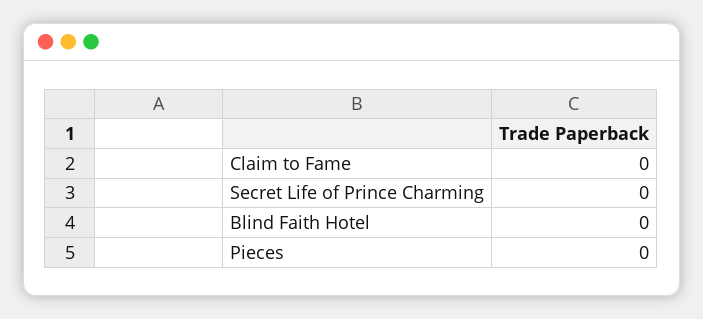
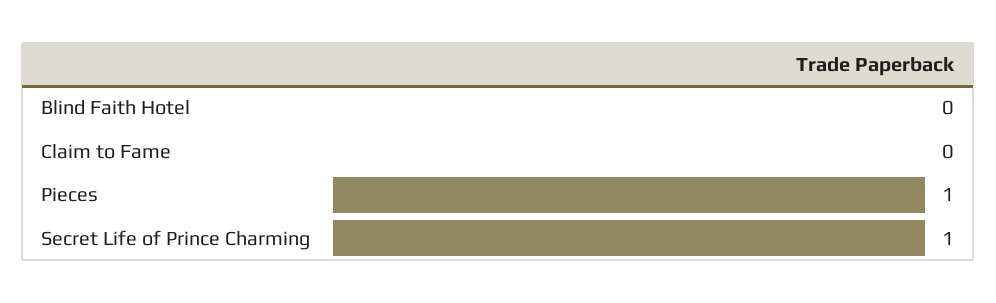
  {
    "Claim to Fame": 0,
-   "Secret Life of Prince Charming": 0,
+   "Secret Life of Prince Charming": 1,
    "Blind Faith Hotel": 0,
-   "Pieces": 0
+   "Pieces": 1
  }

